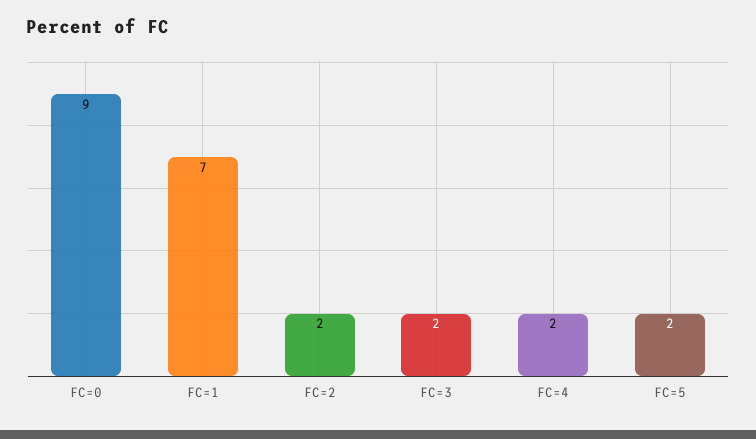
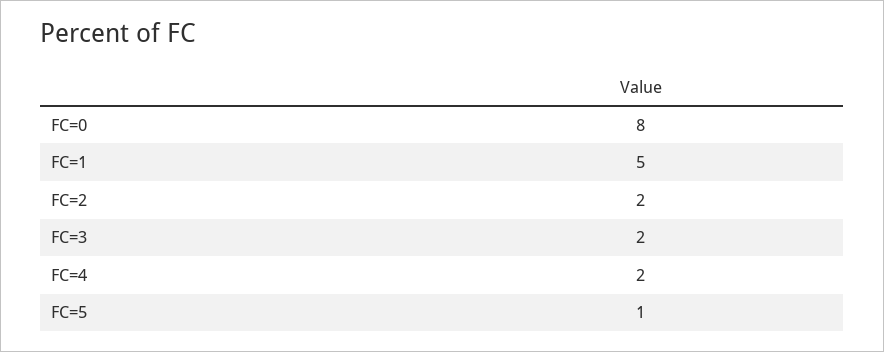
  {
-   "FC=0": 9,
+   "FC=0": 8,
-   "FC=1": 7,
+   "FC=1": 5,
    "FC=2": 2,
    "FC=3": 2,
    "FC=4": 2,
-   "FC=5": 2
+   "FC=5": 1
  }

